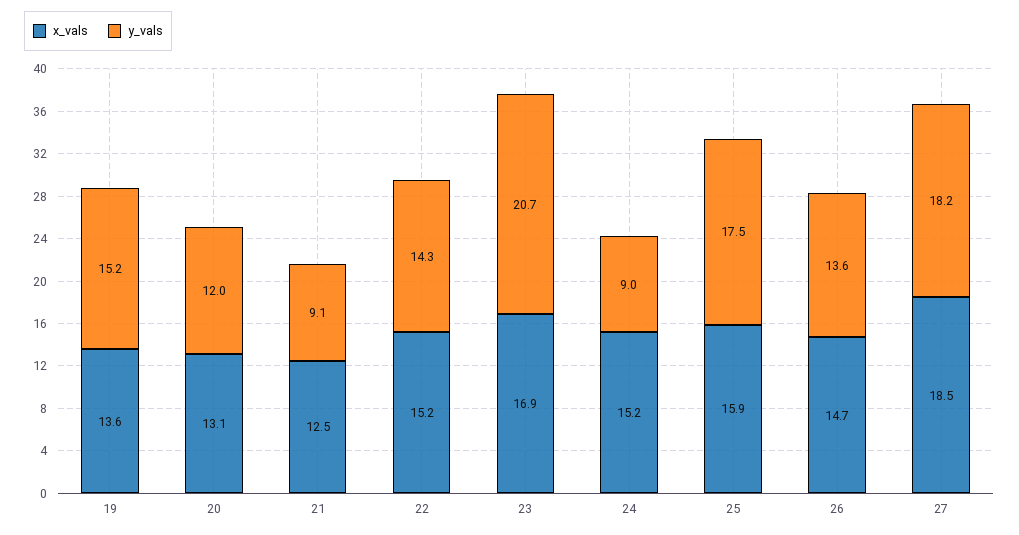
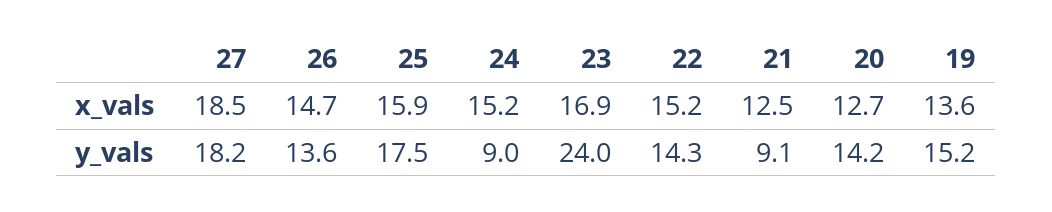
  {
    "x_vals": {
      "19": 13.6,
-     "20": 13.1,
+     "20": 12.7,
      "21": 12.5,
      "22": 15.2,
      "23": 16.9,
      "24": 15.2,
      "25": 15.9,
      "26": 14.7,
      "27": 18.5
    },
    "y_vals": {
      "19": 15.2,
-     "20": 12,
+     "20": 14.2,
      "21": 9.1,
      "22": 14.3,
-     "23": 20.7,
+     "23": 24,
      "24": 9,
      "25": 17.5,
      "26": 13.6,
      "27": 18.2
    }
  }

